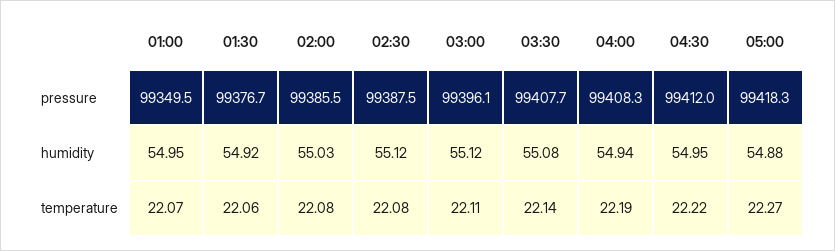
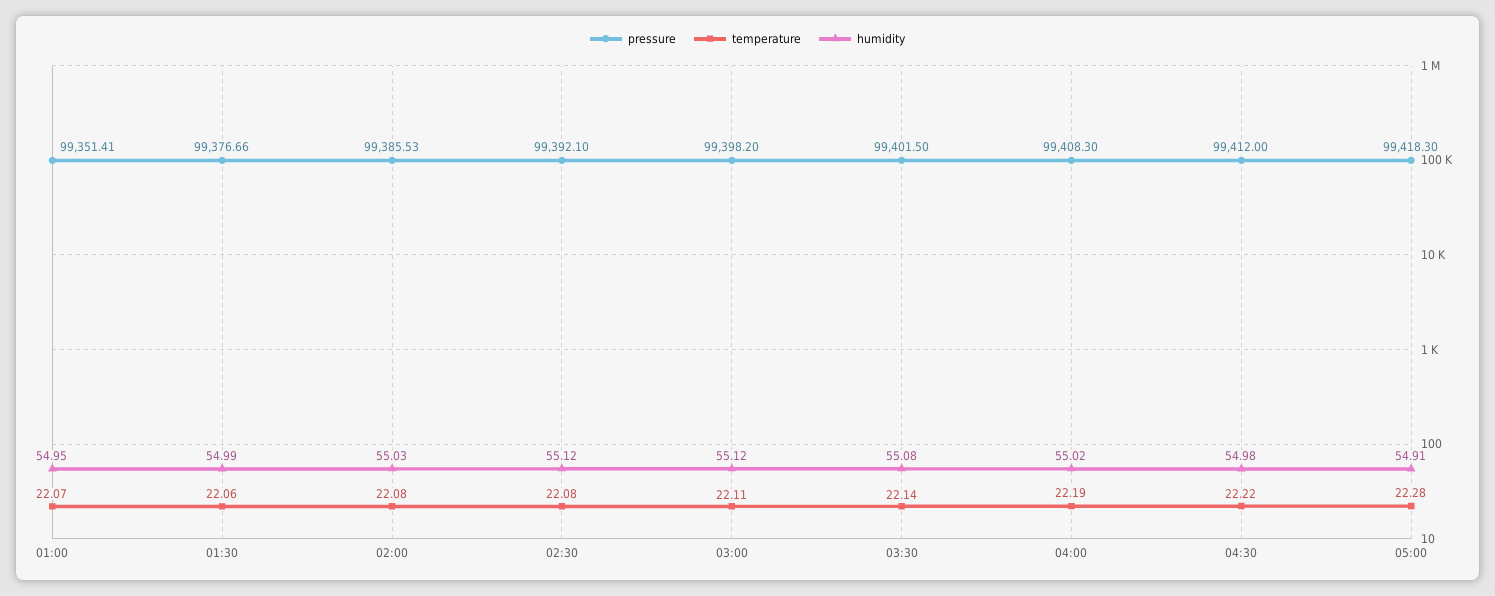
  {
    "pressure": {
-     "01:00": 99349.5,
+     "01:00": 99351.41,
      "01:30": 99376.66,
      "02:00": 99385.53,
-     "02:30": 99387.5,
+     "02:30": 99392.1,
-     "03:00": 99396.1,
+     "03:00": 99398.2,
-     "03:30": 99407.7,
+     "03:30": 99401.5,
      "04:00": 99408.3,
      "04:30": 99412,
      "05:00": 99418.3
    },
    "humidity": {
      "01:00": 54.95,
-     "01:30": 54.92,
+     "01:30": 54.99,
      "02:00": 55.03,
      "02:30": 55.12,
      "03:00": 55.12,
      "03:30": 55.08,
-     "04:00": 54.94,
+     "04:00": 55.02,
-     "04:30": 54.95,
+     "04:30": 54.98,
-     "05:00": 54.88
+     "05:00": 54.91
    },
    "temperature": {
      "01:00": 22.07,
      "01:30": 22.06,
      "02:00": 22.08,
      "02:30": 22.08,
      "03:00": 22.11,
      "03:30": 22.14,
      "04:00": 22.19,
      "04:30": 22.22,
-     "05:00": 22.27
+     "05:00": 22.28
    }
  }

